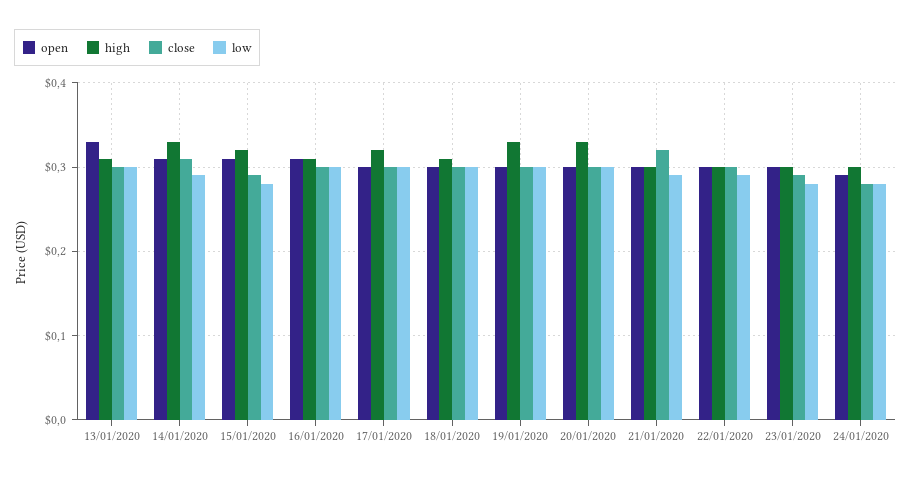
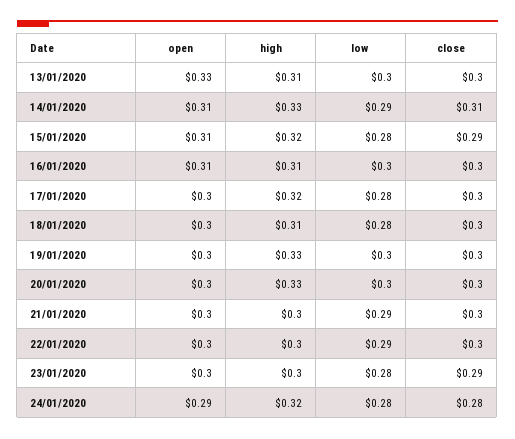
  {
    "open": {
      "13/01/2020": 0.33,
      "14/01/2020": 0.31,
      "15/01/2020": 0.31,
      "16/01/2020": 0.31,
      "17/01/2020": 0.3,
      "18/01/2020": 0.3,
      "19/01/2020": 0.3,
      "20/01/2020": 0.3,
      "21/01/2020": 0.3,
      "22/01/2020": 0.3,
      "23/01/2020": 0.3,
      "24/01/2020": 0.29
    },
    "high": {
      "13/01/2020": 0.31,
      "14/01/2020": 0.33,
      "15/01/2020": 0.32,
      "16/01/2020": 0.31,
      "17/01/2020": 0.32,
      "18/01/2020": 0.31,
      "19/01/2020": 0.33,
      "20/01/2020": 0.33,
      "21/01/2020": 0.3,
      "22/01/2020": 0.3,
      "23/01/2020": 0.3,
-     "24/01/2020": 0.3
+     "24/01/2020": 0.32
    },
    "close": {
      "13/01/2020": 0.3,
      "14/01/2020": 0.31,
      "15/01/2020": 0.29,
      "16/01/2020": 0.3,
      "17/01/2020": 0.3,
      "18/01/2020": 0.3,
      "19/01/2020": 0.3,
      "20/01/2020": 0.3,
-     "21/01/2020": 0.32,
+     "21/01/2020": 0.3,
      "22/01/2020": 0.3,
      "23/01/2020": 0.29,
      "24/01/2020": 0.28
    },
    "low": {
      "13/01/2020": 0.3,
      "14/01/2020": 0.29,
      "15/01/2020": 0.28,
      "16/01/2020": 0.3,
-     "17/01/2020": 0.3,
+     "17/01/2020": 0.28,
-     "18/01/2020": 0.3,
+     "18/01/2020": 0.28,
      "19/01/2020": 0.3,
      "20/01/2020": 0.3,
      "21/01/2020": 0.29,
      "22/01/2020": 0.29,
      "23/01/2020": 0.28,
      "24/01/2020": 0.28
    }
  }

